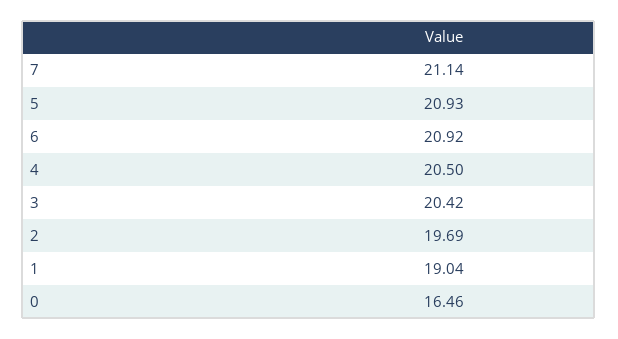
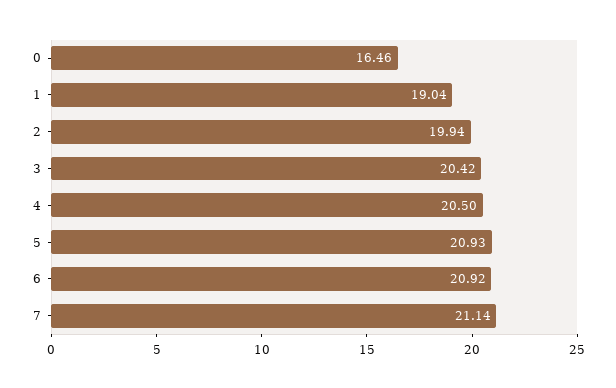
  {
    "7": 21.14,
    "5": 20.93,
    "6": 20.92,
    "4": 20.5,
    "3": 20.42,
-   "2": 19.69,
+   "2": 19.94,
    "1": 19.04,
    "0": 16.46
  }

